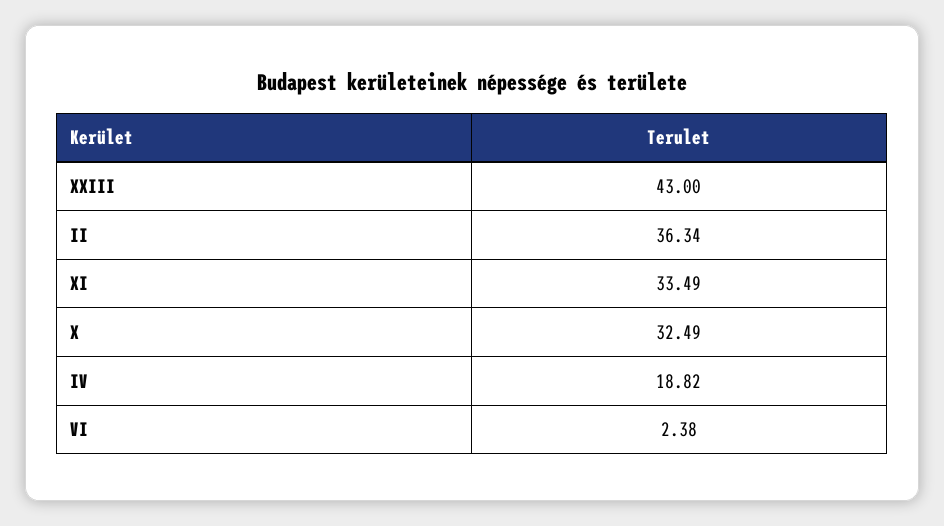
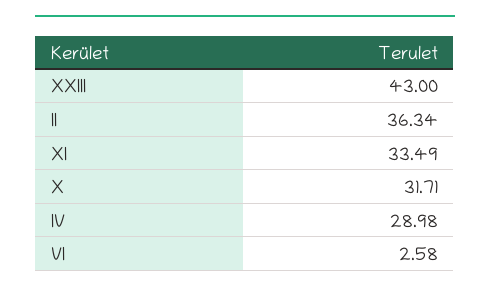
  {
    "XXIII": 43,
    "II": 36.34,
    "XI": 33.49,
-   "X": 32.49,
+   "X": 31.71,
-   "IV": 18.82,
+   "IV": 28.98,
-   "VI": 2.38
+   "VI": 2.58
  }

